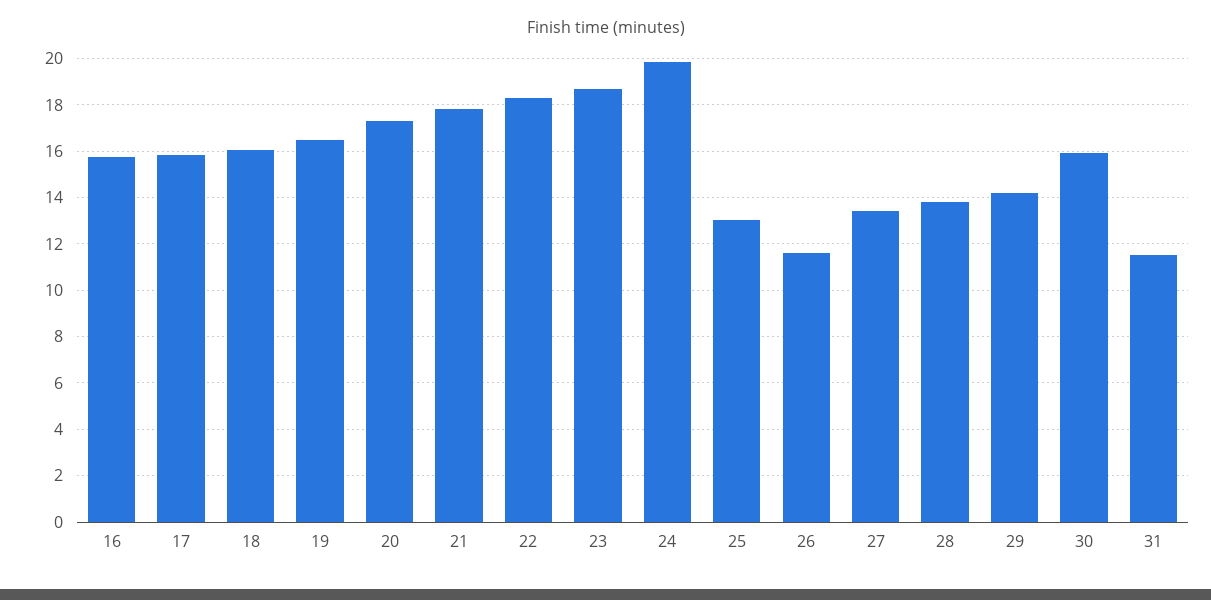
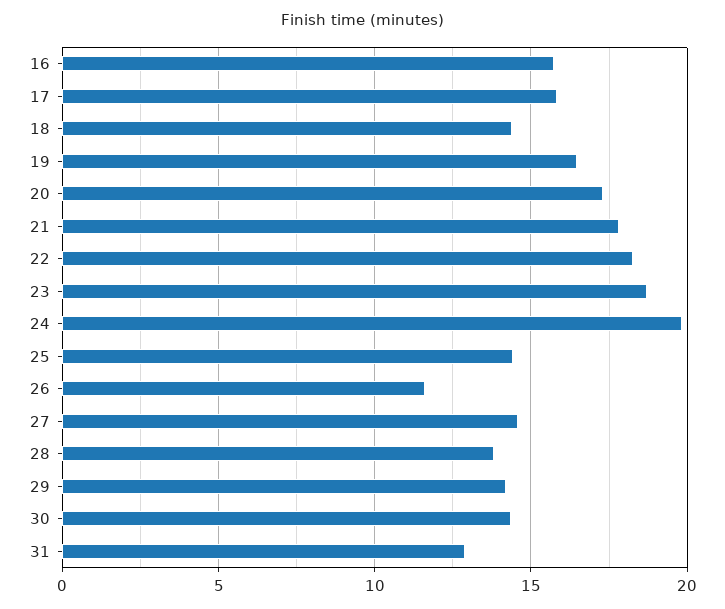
  {
    "16": 16,
    "17": 16,
-   "18": 16,
+   "18": 14.5,
    "19": 16.5,
    "20": 17.5,
    "21": 18,
    "22": 18.5,
    "23": 18.5,
    "24": 20,
-   "25": 13,
+   "25": 14.5,
    "26": 11.5,
-   "27": 13.5,
+   "27": 14.5,
    "28": 14,
    "29": 14,
-   "30": 16,
+   "30": 14.5,
-   "31": 11.5
+   "31": 13
  }

